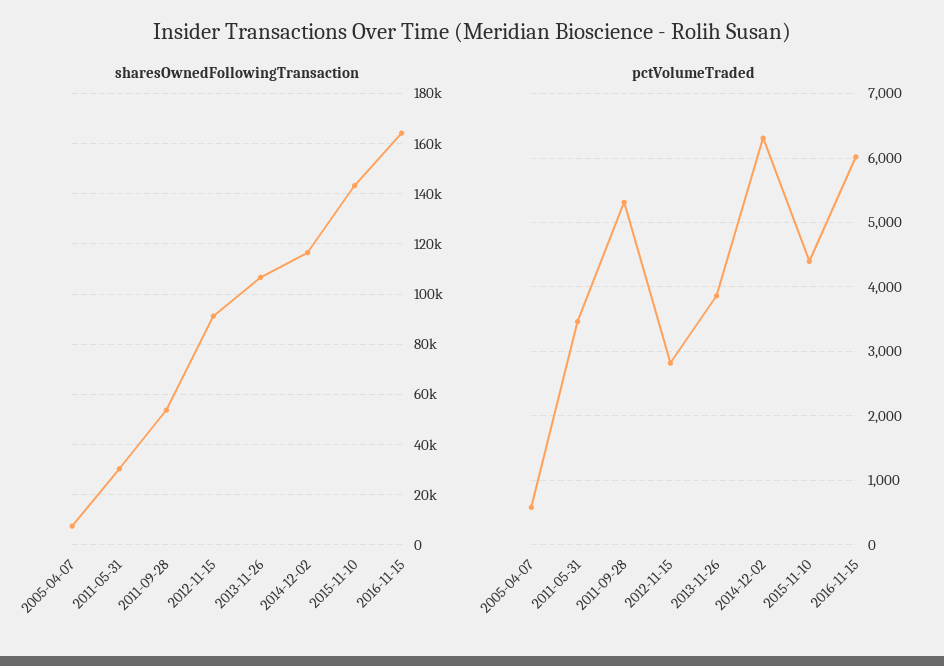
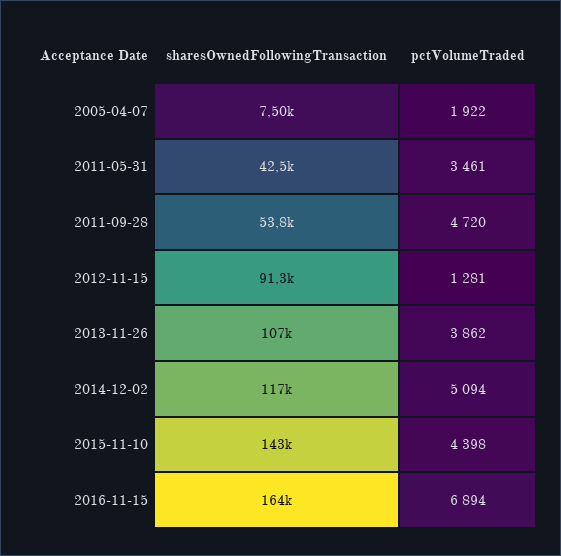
  {
    "sharesOwnedFollowingTransaction": {
      "2005-04-07": 7500,
-     "2011-05-31": 30000,
+     "2011-05-31": 42500,
      "2011-09-28": 53800,
      "2012-11-15": 91300,
      "2013-11-26": 107000,
      "2014-12-02": 117000,
      "2015-11-10": 143000,
      "2016-11-15": 164000
    },
    "pctVolumeTraded": {
-     "2005-04-07": 600,
+     "2005-04-07": 1922,
      "2011-05-31": 3461,
-     "2011-09-28": 5300,
+     "2011-09-28": 4720,
-     "2012-11-15": 2800,
+     "2012-11-15": 1281,
      "2013-11-26": 3862,
-     "2014-12-02": 6300,
+     "2014-12-02": 5094,
      "2015-11-10": 4398,
-     "2016-11-15": 6000
+     "2016-11-15": 6894
    }
  }

